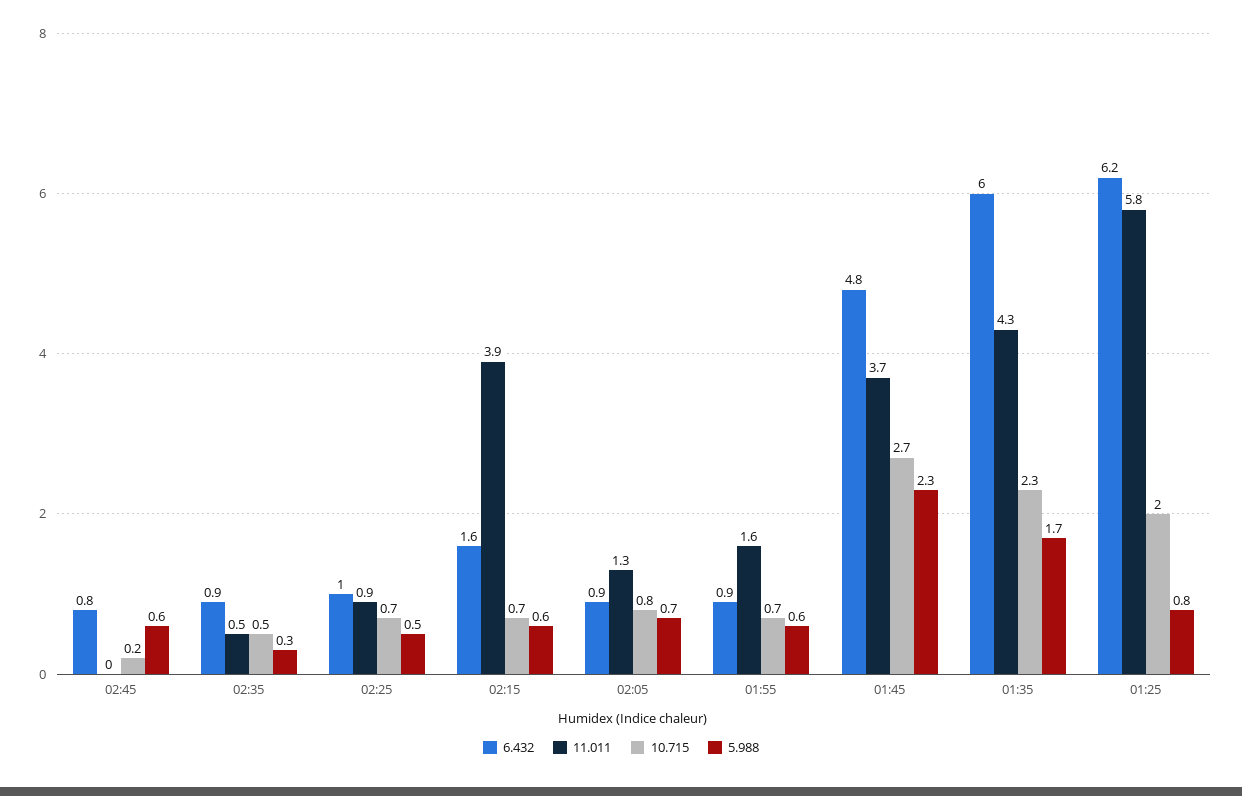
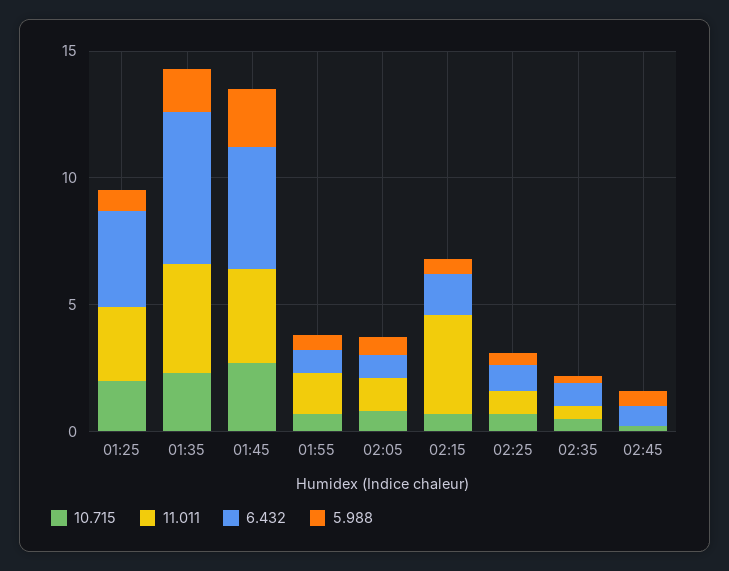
  {
    "6.432": {
      "02:45": 0.8,
      "02:35": 0.9,
      "02:25": 1,
      "02:15": 1.6,
      "02:05": 0.9,
      "01:55": 0.9,
      "01:45": 4.8,
      "01:35": 6,
-     "01:25": 6.2
+     "01:25": 4
    },
    "11.011": {
      "02:45": 0,
      "02:35": 0.5,
      "02:25": 0.9,
      "02:15": 3.9,
      "02:05": 1.3,
      "01:55": 1.6,
      "01:45": 3.7,
      "01:35": 4.3,
-     "01:25": 5.8
+     "01:25": 3
    },
    "10.715": {
      "02:45": 0.2,
      "02:35": 0.5,
      "02:25": 0.7,
      "02:15": 0.7,
      "02:05": 0.8,
      "01:55": 0.7,
      "01:45": 2.7,
      "01:35": 2.3,
      "01:25": 2
    },
    "5.988": {
      "02:45": 0.6,
      "02:35": 0.3,
      "02:25": 0.5,
      "02:15": 0.6,
      "02:05": 0.7,
      "01:55": 0.6,
      "01:45": 2.3,
      "01:35": 1.7,
      "01:25": 0.8
    }
  }

